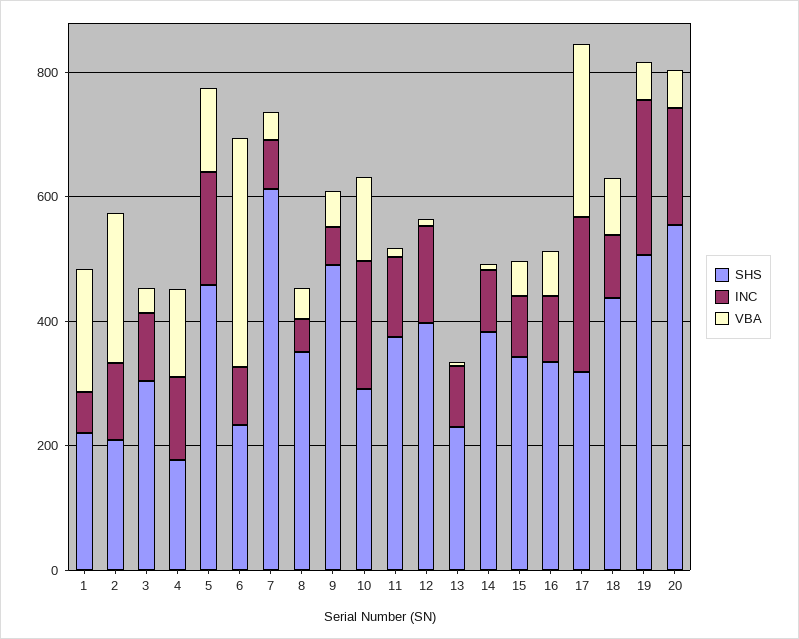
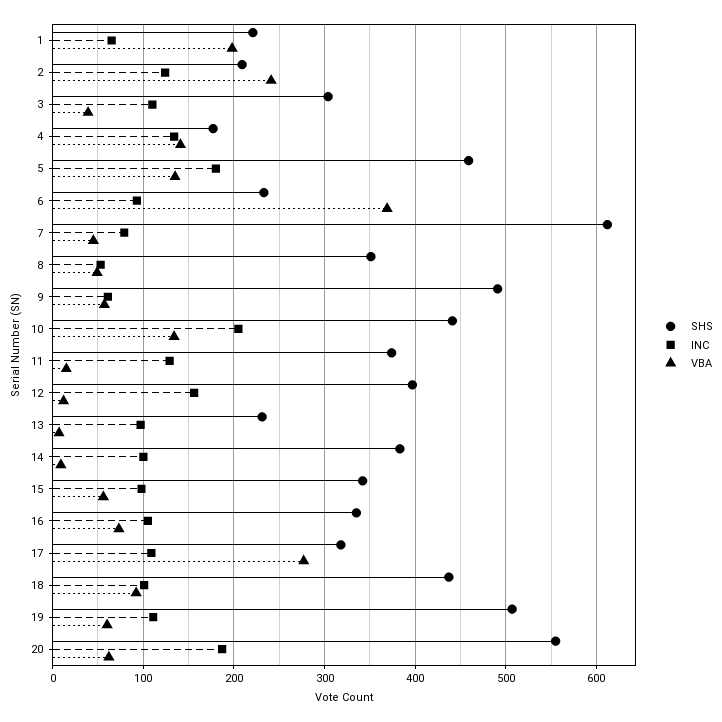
  {
    "SHS": {
      "1": 220,
      "2": 210,
      "3": 300,
      "4": 180,
      "5": 460,
      "6": 230,
      "7": 610,
      "8": 350,
      "9": 490,
-     "10": 300,
+     "10": 440,
      "11": 370,
      "12": 400,
      "13": 230,
      "14": 380,
      "15": 340,
      "16": 340,
      "17": 320,
      "18": 440,
      "19": 510,
      "20": 560
    },
    "INC": {
      "1": 70,
      "2": 120,
      "3": 110,
      "4": 130,
      "5": 180,
      "6": 90,
      "7": 80,
      "8": 50,
      "9": 60,
      "10": 210,
      "11": 130,
      "12": 160,
      "13": 100,
      "14": 100,
      "15": 100,
      "16": 110,
-     "17": 250,
+     "17": 110,
      "18": 100,
-     "19": 250,
+     "19": 110,
      "20": 190
    },
    "VBA": {
      "1": 200,
      "2": 240,
      "3": 40,
      "4": 140,
      "5": 140,
      "6": 370,
      "7": 50,
      "8": 50,
      "9": 60,
      "10": 130,
      "11": 20,
      "12": 10,
      "13": 10,
      "14": 10,
      "15": 60,
      "16": 70,
      "17": 280,
      "18": 90,
      "19": 60,
      "20": 60
    }
  }

